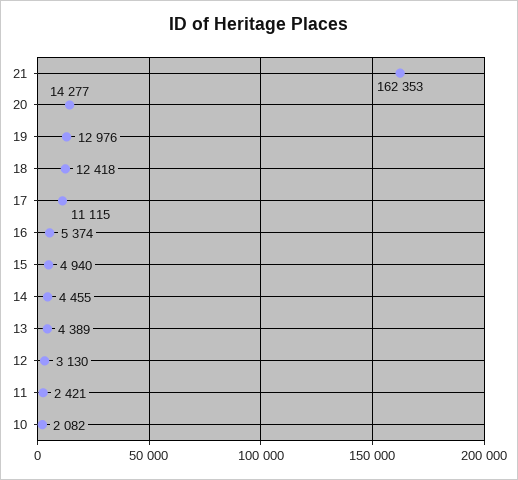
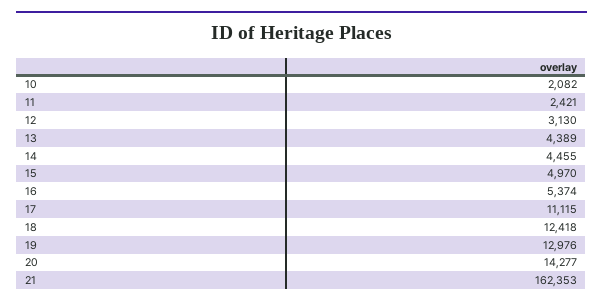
  {
    "21": 162353,
    "20": 14277,
    "19": 12976,
    "18": 12418,
    "17": 11115,
    "16": 5374,
-   "15": 4940,
+   "15": 4970,
    "14": 4455,
    "13": 4389,
    "12": 3130,
    "11": 2421,
    "10": 2082
  }

